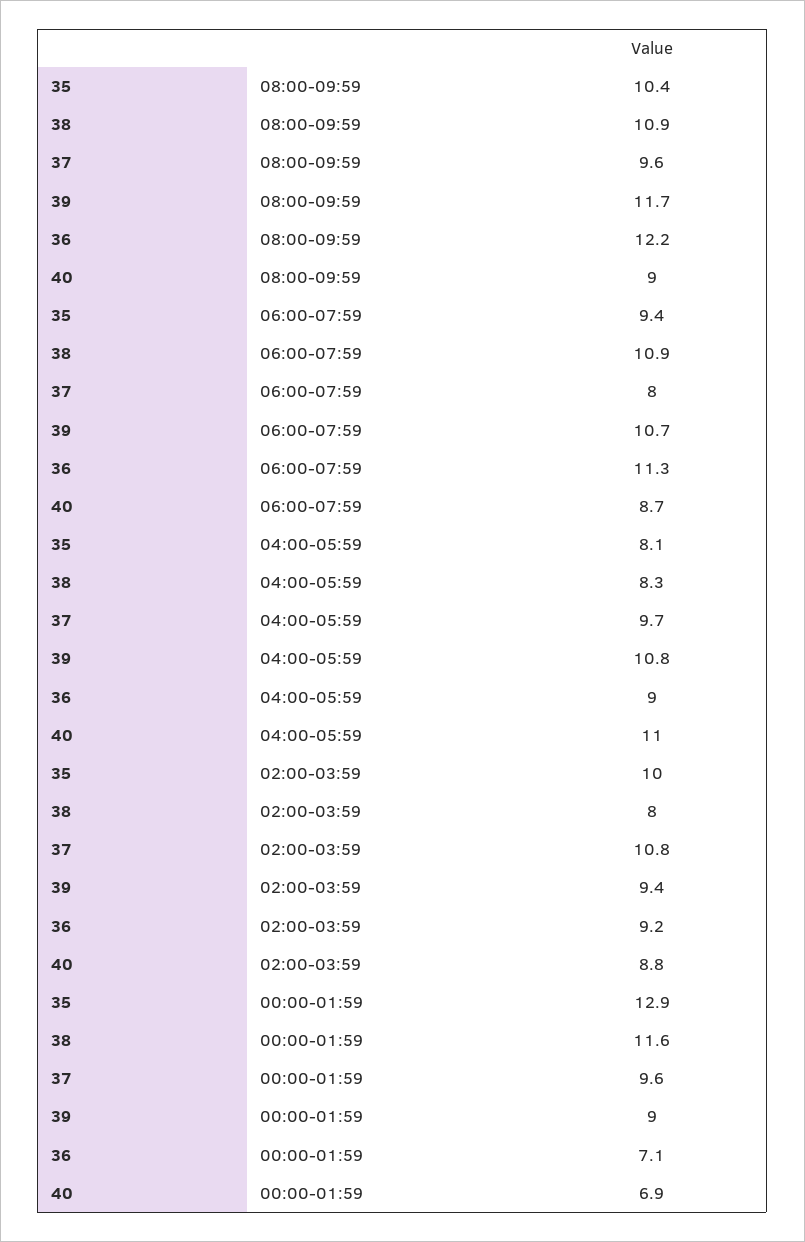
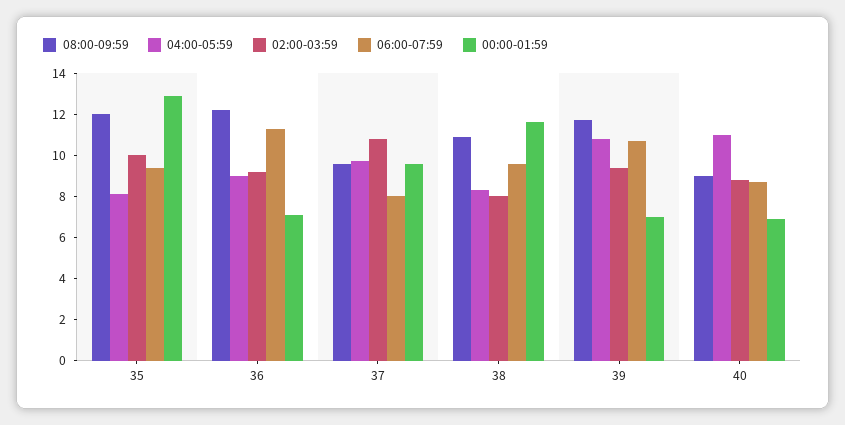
  {
    "08:00-09:59": {
-     "35": 10.4,
+     "35": 12,
      "38": 10.9,
      "37": 9.6,
      "39": 11.7,
      "36": 12.2,
      "40": 9
    },
    "06:00-07:59": {
      "35": 9.4,
-     "38": 10.9,
+     "38": 9.5,
      "37": 8,
      "39": 10.7,
      "36": 11.3,
      "40": 8.7
    },
    "04:00-05:59": {
      "35": 8.1,
      "38": 8.3,
      "37": 9.7,
      "39": 10.8,
      "36": 9,
      "40": 11
    },
    "02:00-03:59": {
      "35": 10,
      "38": 8,
      "37": 10.8,
      "39": 9.4,
      "36": 9.2,
      "40": 8.8
    },
    "00:00-01:59": {
      "35": 12.9,
      "38": 11.6,
      "37": 9.6,
-     "39": 9,
+     "39": 7,
      "36": 7.1,
      "40": 6.9
    }
  }

